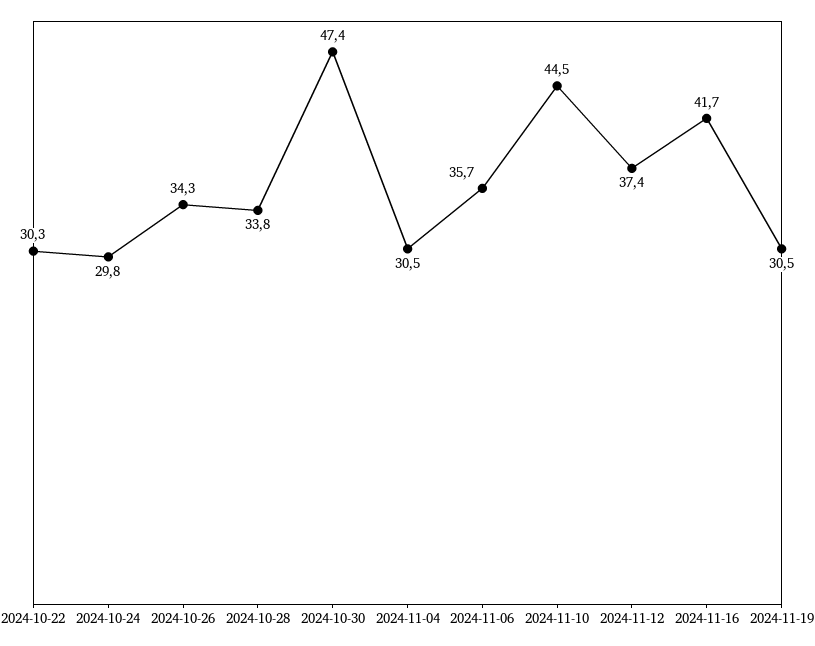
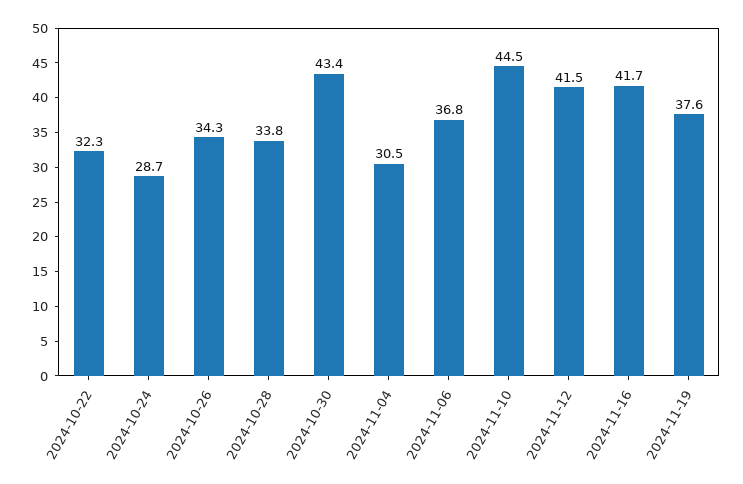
  {
-   "2024-10-22": 30.3,
+   "2024-10-22": 32.3,
-   "2024-10-24": 29.8,
+   "2024-10-24": 28.7,
    "2024-10-26": 34.3,
    "2024-10-28": 33.8,
-   "2024-10-30": 47.4,
+   "2024-10-30": 43.4,
    "2024-11-04": 30.5,
-   "2024-11-06": 35.7,
+   "2024-11-06": 36.8,
    "2024-11-10": 44.5,
-   "2024-11-12": 37.4,
+   "2024-11-12": 41.5,
    "2024-11-16": 41.7,
-   "2024-11-19": 30.5
+   "2024-11-19": 37.6
  }

